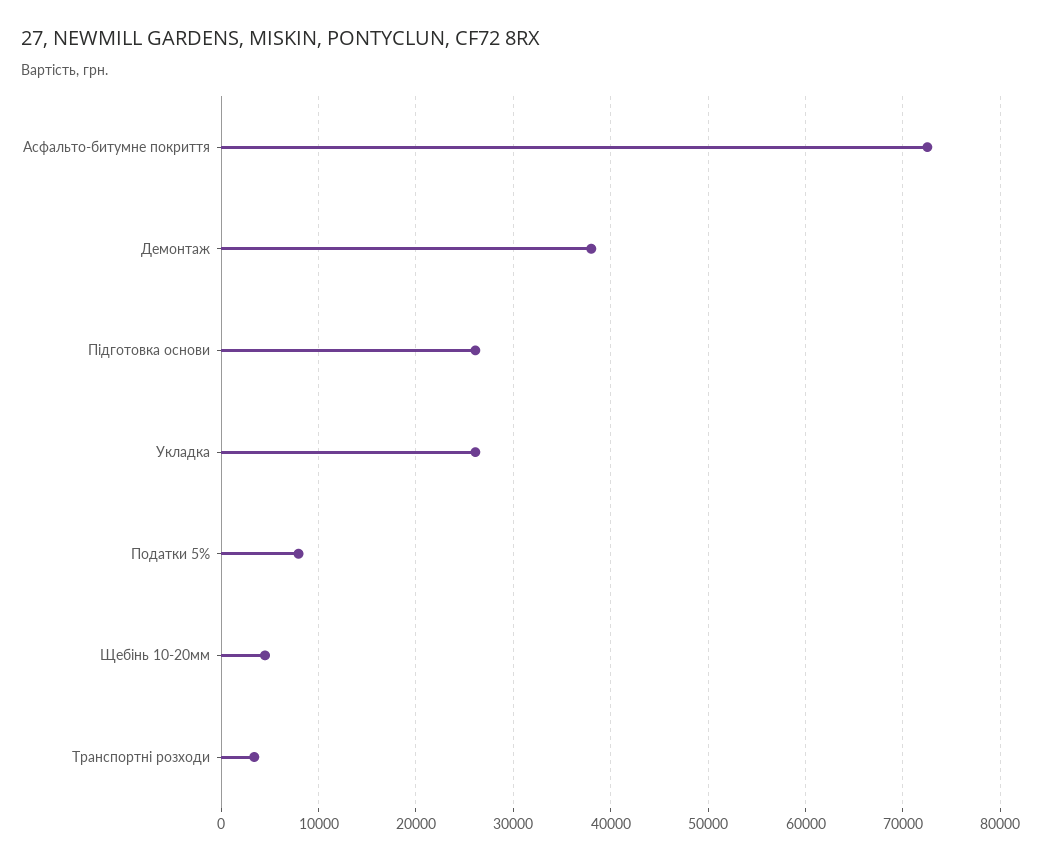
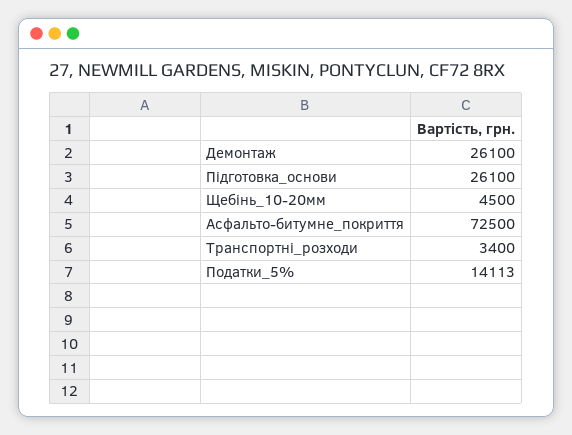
  {
    "Асфальто-битумне покриття": 72500,
-   "Демонтаж": 38000,
+   "Демонтаж": 26100,
    "Підготовка основи": 26100,
-   "Укладка": 26000,
-   "Податки 5%": 8000,
+   "Податки 5%": 14113,
    "Щебінь 10-20мм": 4500,
    "Транспортні розходи": 3400
  }

